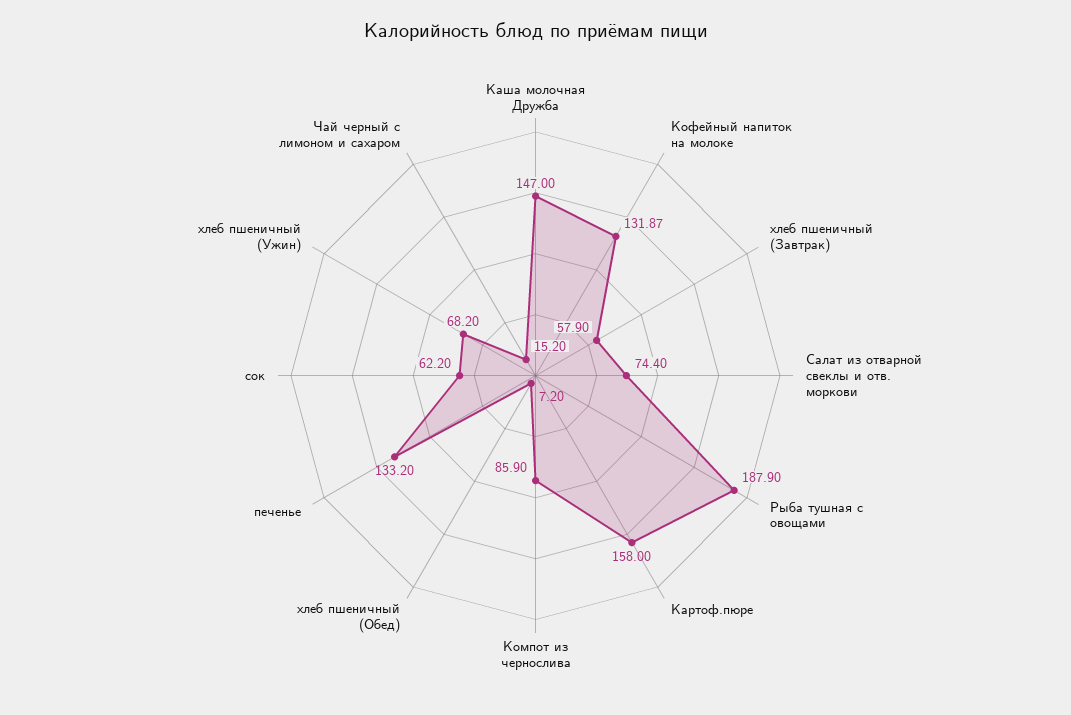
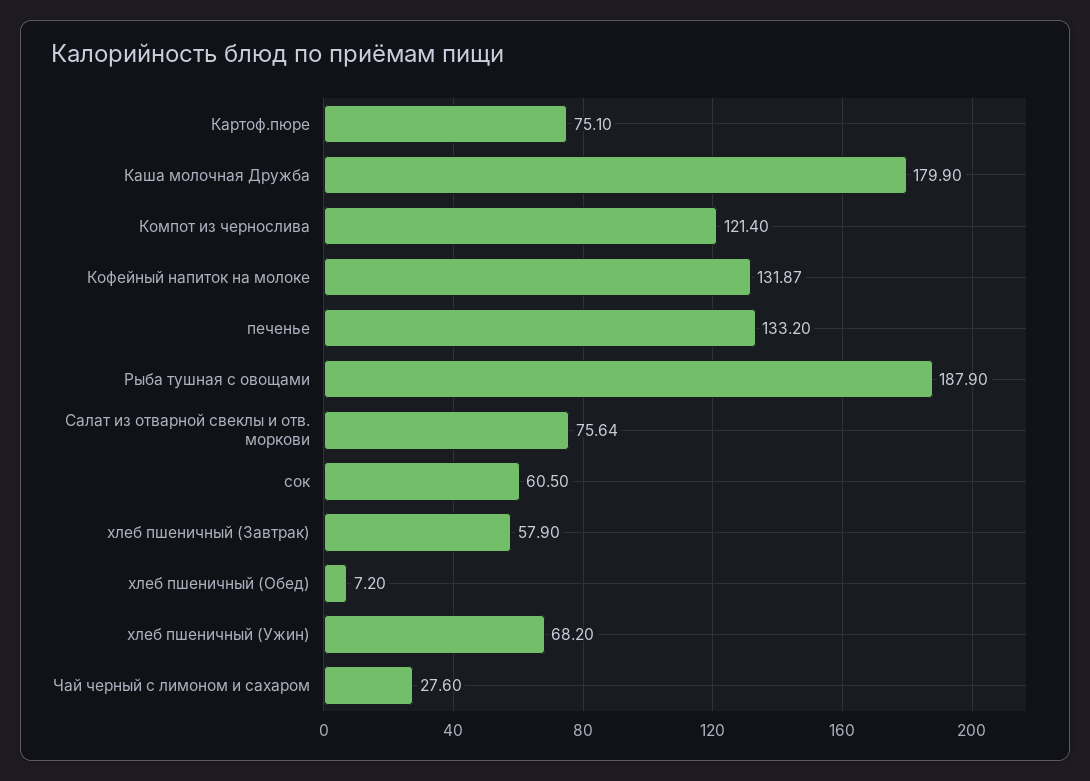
  {
-   "Каша молочная Дружба": 147,
+   "Каша молочная Дружба": 179.9,
    "Кофейный напиток на молоке": 131.87,
    "хлеб пшеничный (Завтрак)": 57.9,
-   "Салат из отварной свеклы и отв. моркови": 74.4,
+   "Салат из отварной свеклы и отв. моркови": 75.64,
    "Рыба тушная с овощами": 187.9,
-   "Картоф.пюре": 158,
+   "Картоф.пюре": 75.1,
-   "Компот из чернослива": 85.9,
+   "Компот из чернослива": 121.4,
    "хлеб пшеничный (Обед)": 7.2,
    "печенье": 133.2,
-   "сок": 62.2,
+   "сок": 60.5,
    "хлеб пшеничный (Ужин)": 68.2,
-   "Чай черный с лимоном и сахаром": 15.2
+   "Чай черный с лимоном и сахаром": 27.6
  }

